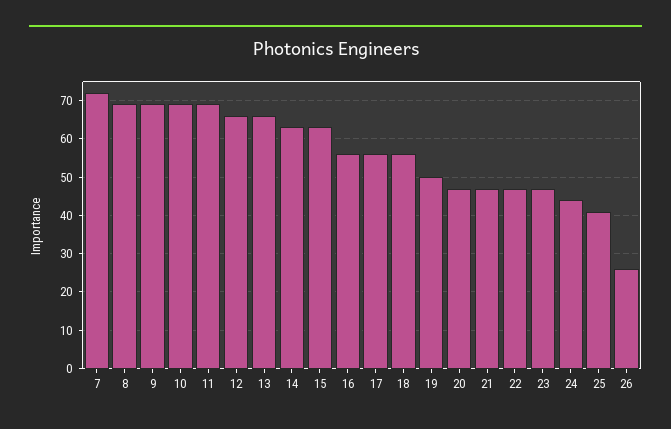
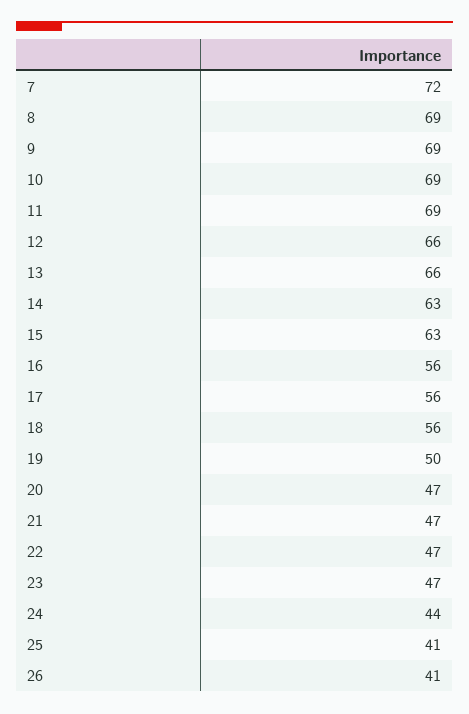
  {
    "7": 72,
    "8": 69,
    "9": 69,
    "10": 69,
    "11": 69,
    "12": 66,
    "13": 66,
    "14": 63,
    "15": 63,
    "16": 56,
    "17": 56,
    "18": 56,
    "19": 50,
    "20": 47,
    "21": 47,
    "22": 47,
    "23": 47,
    "24": 44,
    "25": 41,
-   "26": 25
+   "26": 41
  }

